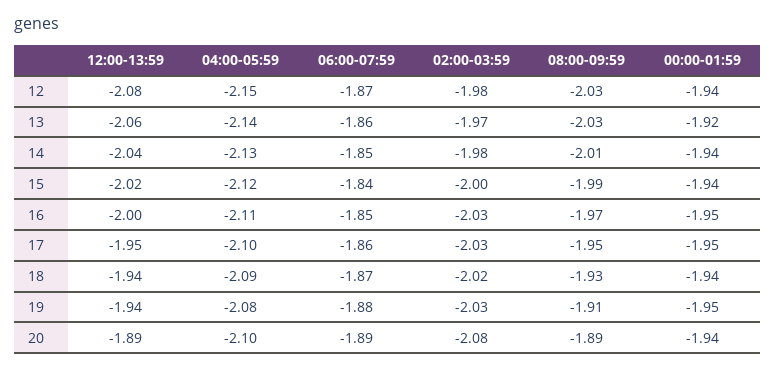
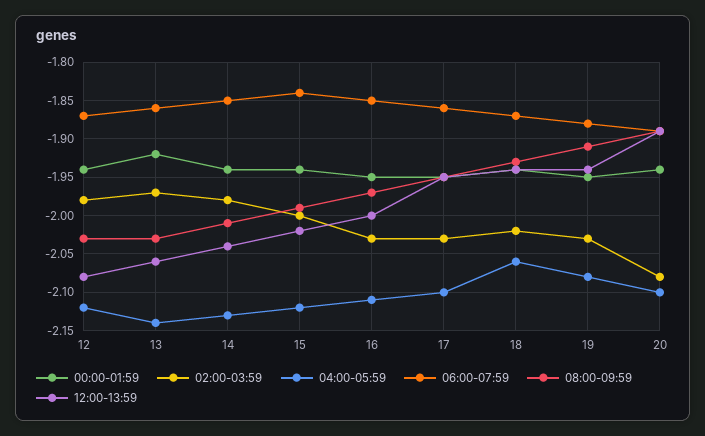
  {
    "12:00-13:59": {
      "12": -2.08,
      "13": -2.06,
      "14": -2.04,
      "15": -2.02,
      "16": -2,
      "17": -1.95,
      "18": -1.94,
      "19": -1.94,
      "20": -1.89
    },
    "04:00-05:59": {
-     "12": -2.15,
+     "12": -2.12,
      "13": -2.14,
      "14": -2.13,
      "15": -2.12,
      "16": -2.11,
      "17": -2.1,
-     "18": -2.09,
+     "18": -2.06,
      "19": -2.08,
      "20": -2.1
    },
    "06:00-07:59": {
      "12": -1.87,
      "13": -1.86,
      "14": -1.85,
      "15": -1.84,
      "16": -1.85,
      "17": -1.86,
      "18": -1.87,
      "19": -1.88,
      "20": -1.89
    },
    "02:00-03:59": {
      "12": -1.98,
      "13": -1.97,
      "14": -1.98,
      "15": -2,
      "16": -2.03,
      "17": -2.03,
      "18": -2.02,
      "19": -2.03,
      "20": -2.08
    },
    "08:00-09:59": {
      "12": -2.03,
      "13": -2.03,
      "14": -2.01,
      "15": -1.99,
      "16": -1.97,
      "17": -1.95,
      "18": -1.93,
      "19": -1.91,
      "20": -1.89
    },
    "00:00-01:59": {
      "12": -1.94,
      "13": -1.92,
      "14": -1.94,
      "15": -1.94,
      "16": -1.95,
      "17": -1.95,
      "18": -1.94,
      "19": -1.95,
      "20": -1.94
    }
  }

